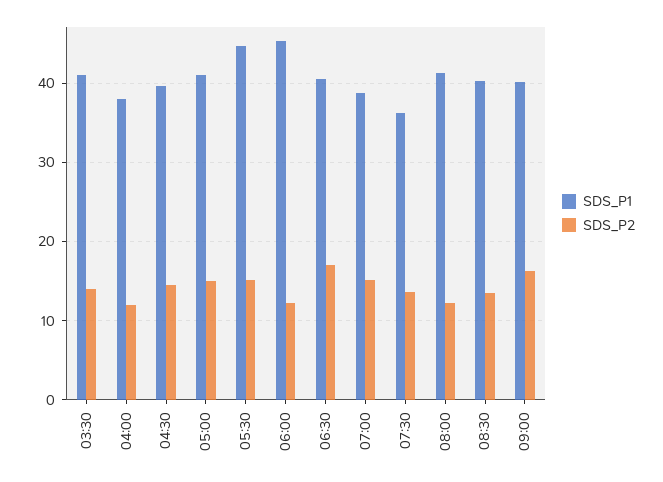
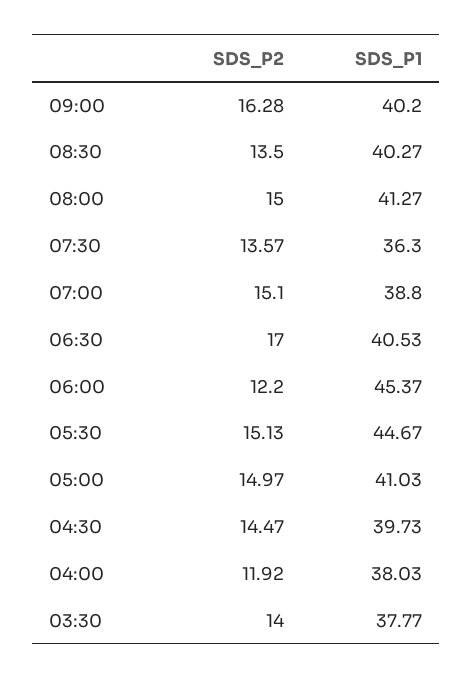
  {
    "SDS_P1": {
-     "03:30": 41,
+     "03:30": 37.77,
      "04:00": 38.03,
      "04:30": 39.73,
      "05:00": 41.03,
      "05:30": 44.67,
      "06:00": 45.37,
      "06:30": 40.53,
      "07:00": 38.8,
      "07:30": 36.3,
      "08:00": 41.27,
      "08:30": 40.27,
      "09:00": 40.2
    },
    "SDS_P2": {
      "03:30": 14,
      "04:00": 11.92,
      "04:30": 14.47,
      "05:00": 14.97,
      "05:30": 15.13,
      "06:00": 12.2,
      "06:30": 17,
      "07:00": 15.1,
      "07:30": 13.57,
-     "08:00": 12,
+     "08:00": 15,
      "08:30": 13.5,
      "09:00": 16.28
    }
  }

